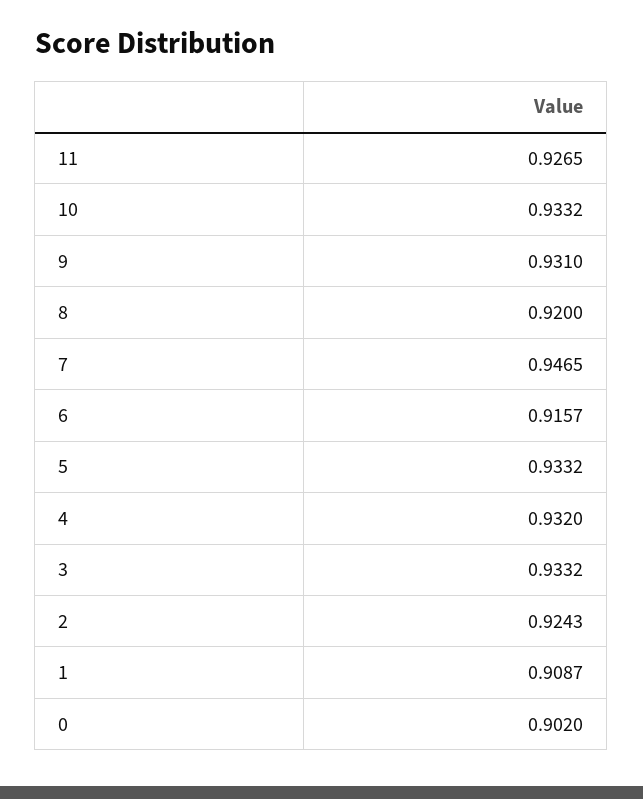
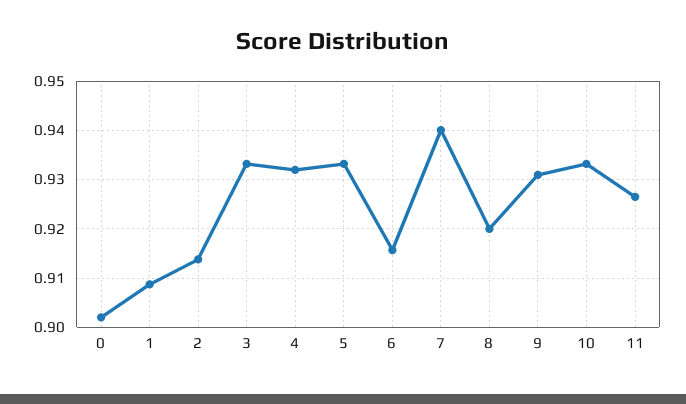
  {
    "11": 0.9265,
    "10": 0.9332,
    "9": 0.931,
    "8": 0.92,
-   "7": 0.9465,
+   "7": 0.94,
    "6": 0.9157,
    "5": 0.9332,
    "4": 0.932,
    "3": 0.9332,
-   "2": 0.9243,
+   "2": 0.914,
    "1": 0.9087,
    "0": 0.902
  }

